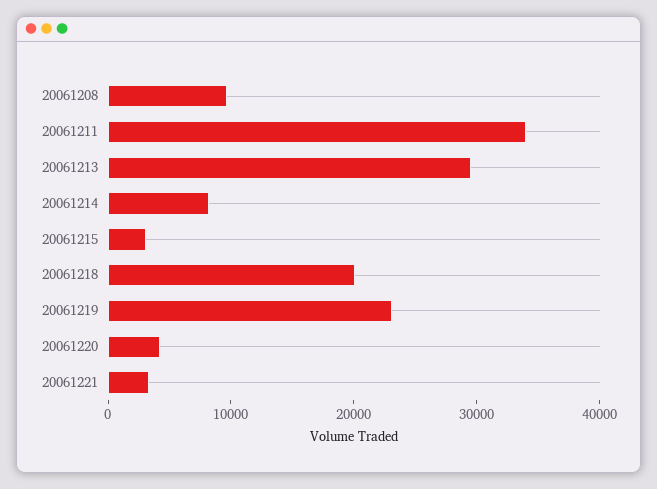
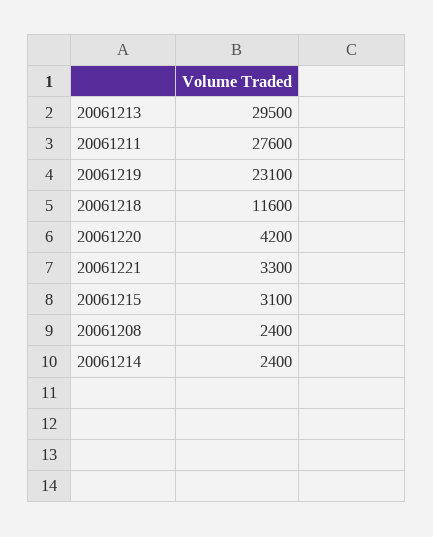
  {
-   "20061208": 10000,
+   "20061208": 2400,
-   "20061211": 34000,
+   "20061211": 27600,
    "20061213": 29500,
-   "20061214": 8000,
+   "20061214": 2400,
    "20061215": 3100,
-   "20061218": 20000,
+   "20061218": 11600,
    "20061219": 23100,
    "20061220": 4200,
    "20061221": 3300
  }

